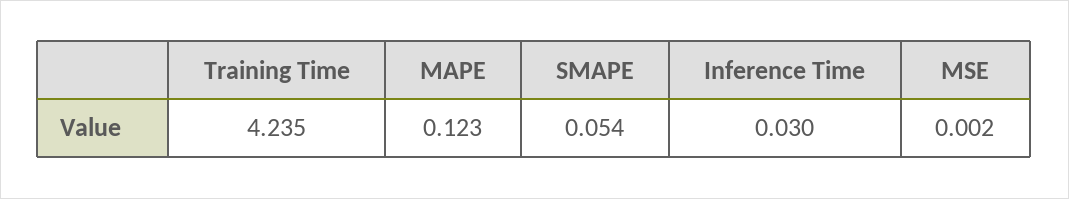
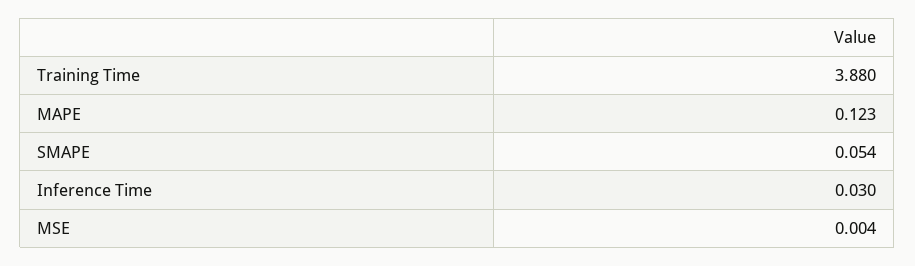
  {
-   "Training Time": 4.235,
+   "Training Time": 3.88,
    "MAPE": 0.123,
    "SMAPE": 0.054,
    "Inference Time": 0.03,
-   "MSE": 0.002
+   "MSE": 0.004
  }

